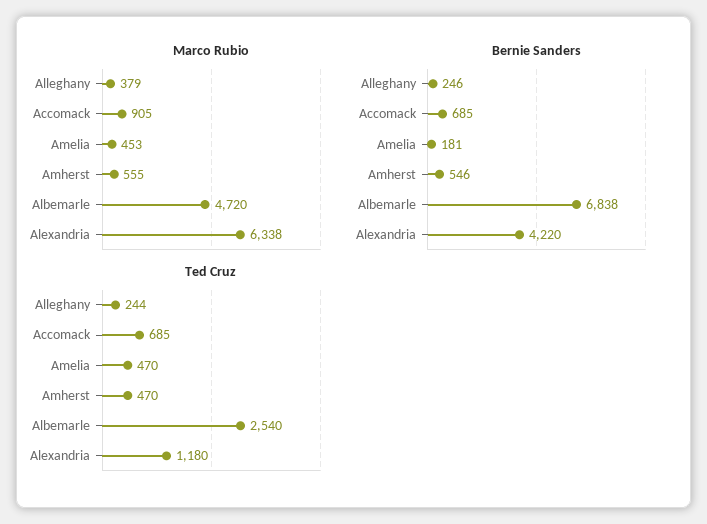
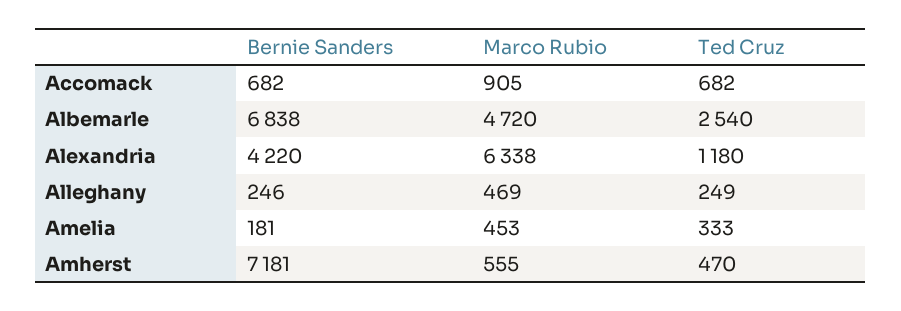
  {
    "Marco Rubio": {
-     "Alleghany": 379,
+     "Alleghany": 469,
      "Accomack": 905,
      "Amelia": 453,
      "Amherst": 555,
      "Albemarle": 4720,
      "Alexandria": 6338
    },
    "Bernie Sanders": {
      "Alleghany": 246,
-     "Accomack": 685,
+     "Accomack": 682,
      "Amelia": 181,
-     "Amherst": 546,
+     "Amherst": 7181,
      "Albemarle": 6838,
      "Alexandria": 4220
    },
    "Ted Cruz": {
-     "Alleghany": 244,
+     "Alleghany": 249,
-     "Accomack": 685,
+     "Accomack": 682,
-     "Amelia": 470,
+     "Amelia": 333,
      "Amherst": 470,
      "Albemarle": 2540,
      "Alexandria": 1180
    }
  }

